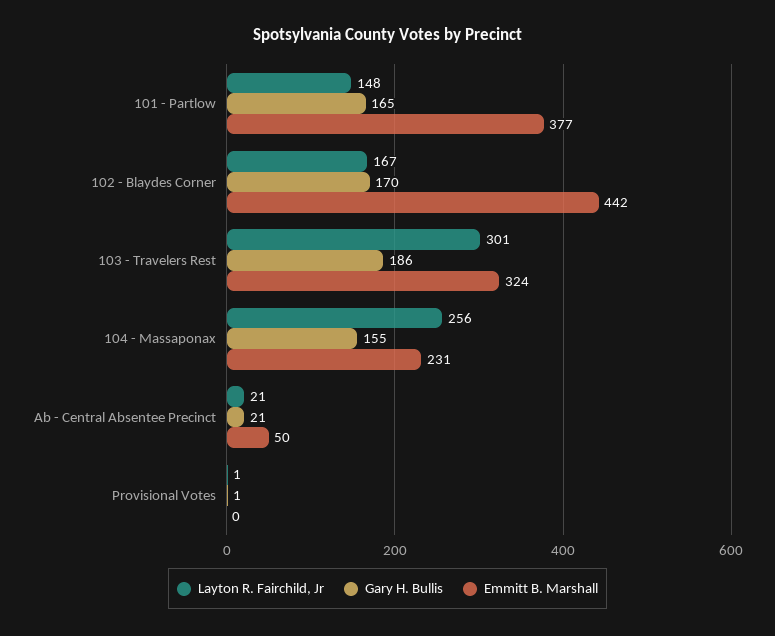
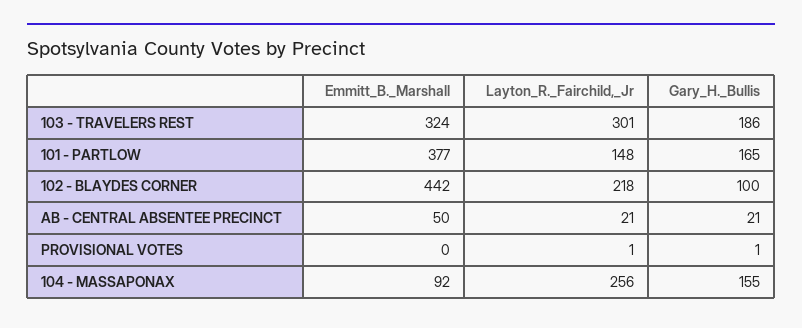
  {
    "Layton R. Fairchild, Jr": {
      "101 - Partlow": 148,
-     "102 - Blaydes Corner": 167,
+     "102 - Blaydes Corner": 218,
      "103 - Travelers Rest": 301,
      "104 - Massaponax": 256,
      "Ab - Central Absentee Precinct": 21,
      "Provisional Votes": 1
    },
    "Gary H. Bullis": {
      "101 - Partlow": 165,
-     "102 - Blaydes Corner": 170,
+     "102 - Blaydes Corner": 100,
      "103 - Travelers Rest": 186,
      "104 - Massaponax": 155,
      "Ab - Central Absentee Precinct": 21,
      "Provisional Votes": 1
    },
    "Emmitt B. Marshall": {
      "101 - Partlow": 377,
      "102 - Blaydes Corner": 442,
      "103 - Travelers Rest": 324,
-     "104 - Massaponax": 231,
+     "104 - Massaponax": 92,
      "Ab - Central Absentee Precinct": 50,
      "Provisional Votes": 0
    }
  }

